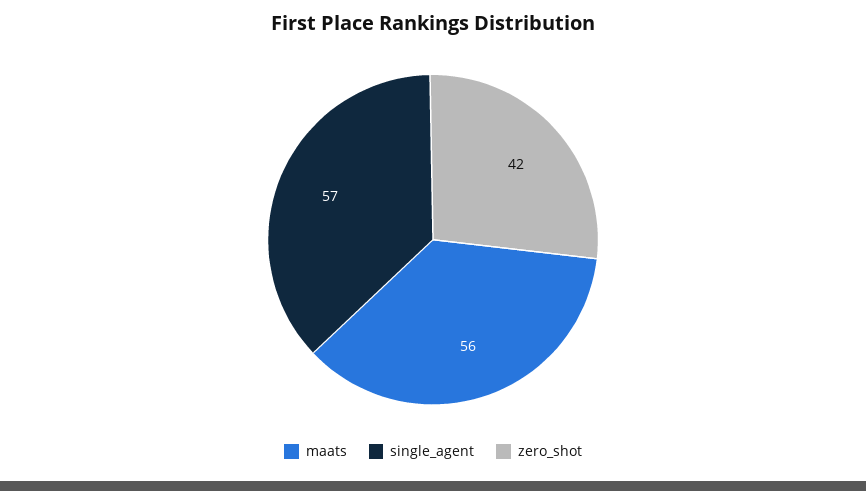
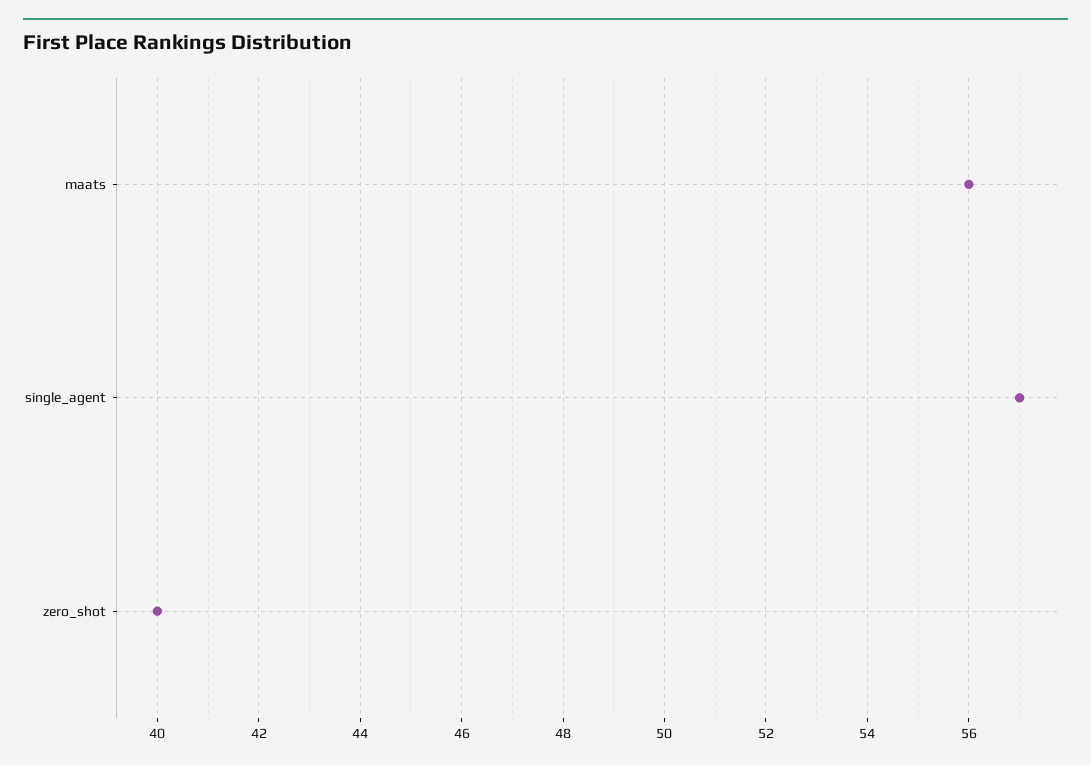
  {
    "maats": 56,
    "single_agent": 57,
-   "zero_shot": 42
+   "zero_shot": 40
  }

